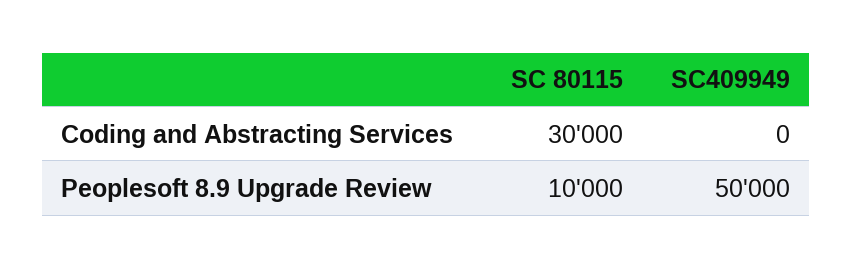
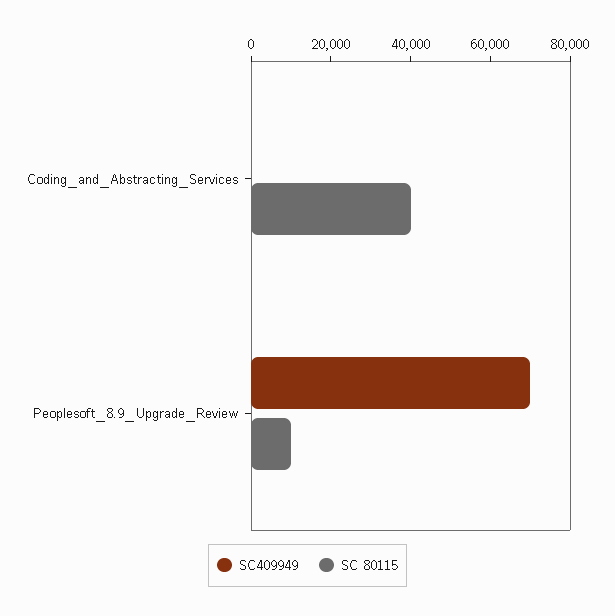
  {
    "SC 80115": {
-     "Coding and Abstracting Services": 30000,
+     "Coding and Abstracting Services": 40000,
      "Peoplesoft 8.9 Upgrade Review": 10000
    },
    "SC409949": {
      "Coding and Abstracting Services": 0,
-     "Peoplesoft 8.9 Upgrade Review": 50000
+     "Peoplesoft 8.9 Upgrade Review": 70000
    }
  }

